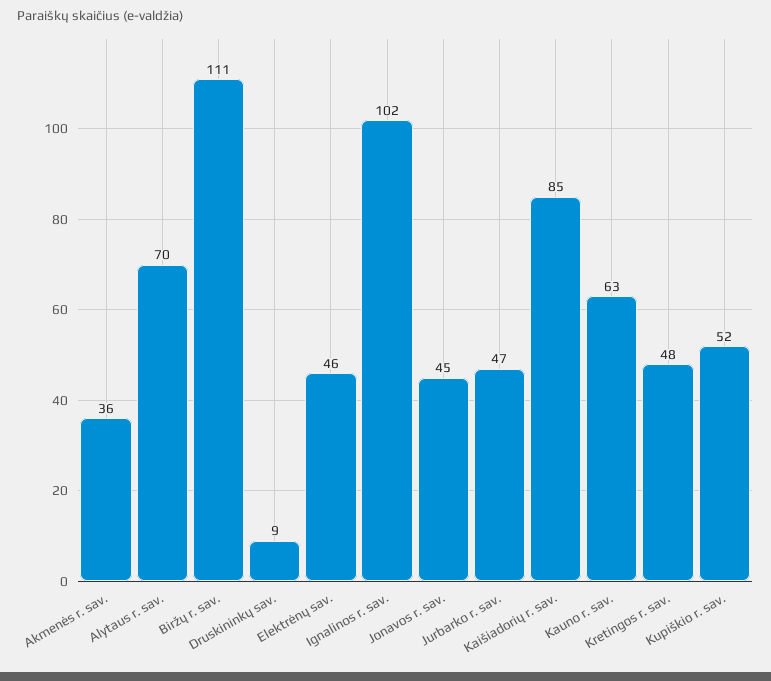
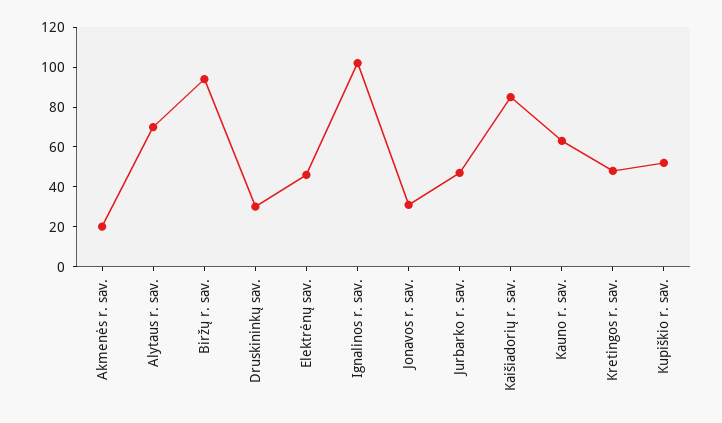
  {
-   "Akmenės r. sav.": 36,
+   "Akmenės r. sav.": 20,
    "Alytaus r. sav.": 70,
-   "Biržų r. sav.": 111,
+   "Biržų r. sav.": 95,
-   "Druskininkų sav.": 9,
+   "Druskininkų sav.": 30,
    "Elektrėnų sav.": 46,
    "Ignalinos r. sav.": 102,
-   "Jonavos r. sav.": 45,
+   "Jonavos r. sav.": 30,
    "Jurbarko r. sav.": 47,
    "Kaišiadorių r. sav.": 85,
    "Kauno r. sav.": 63,
    "Kretingos r. sav.": 48,
    "Kupiškio r. sav.": 52
  }

